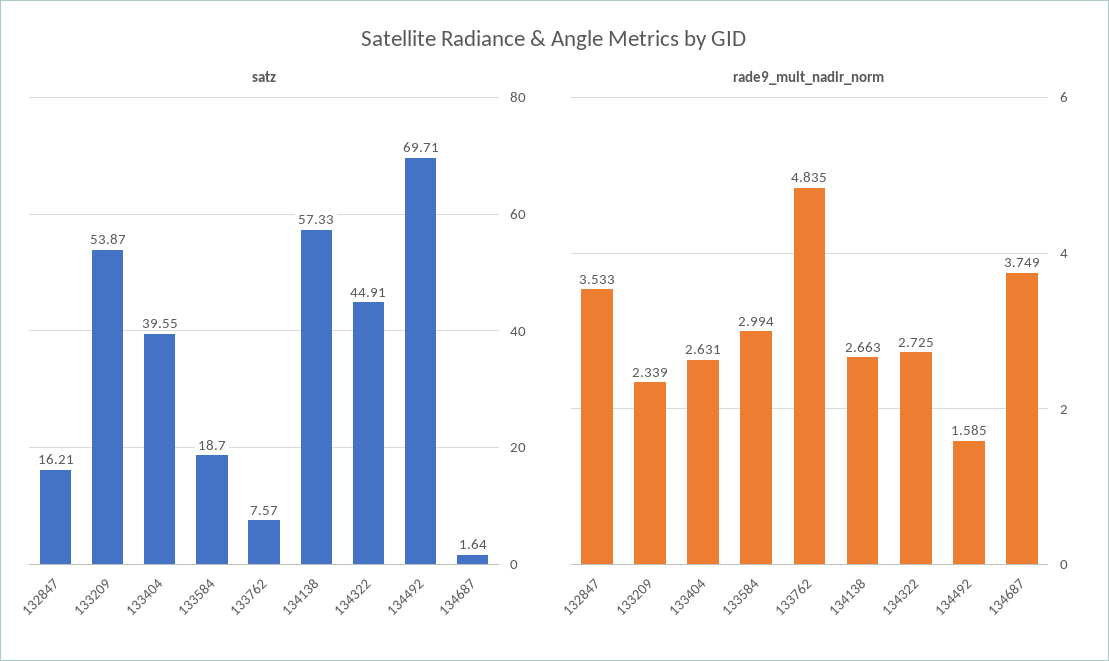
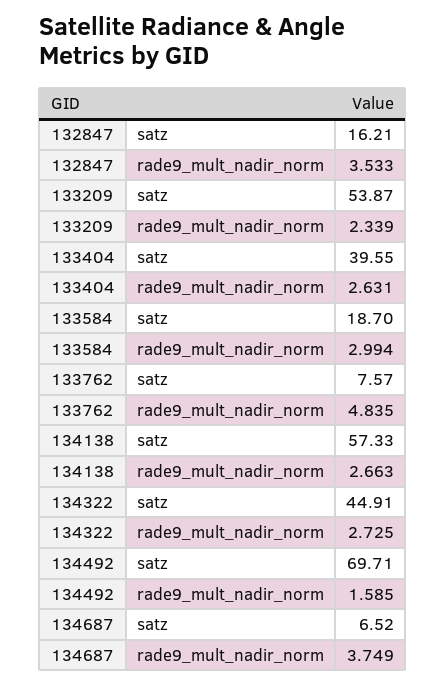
  {
    "satz": {
      "132847": 16.21,
      "133209": 53.87,
      "133404": 39.55,
      "133584": 18.7,
      "133762": 7.57,
      "134138": 57.33,
      "134322": 44.91,
      "134492": 69.71,
-     "134687": 1.64
+     "134687": 6.52
    },
    "rade9_mult_nadir_norm": {
      "132847": 3.533,
      "133209": 2.339,
      "133404": 2.631,
      "133584": 2.994,
      "133762": 4.835,
      "134138": 2.663,
      "134322": 2.725,
      "134492": 1.585,
      "134687": 3.749
    }
  }

